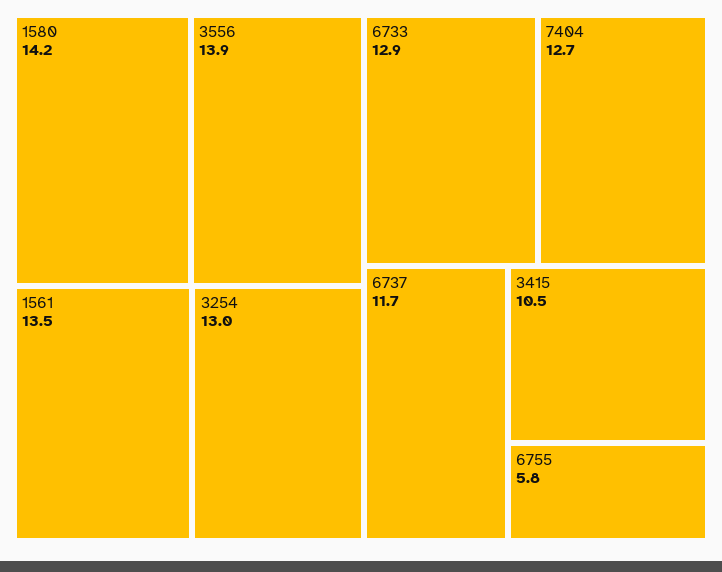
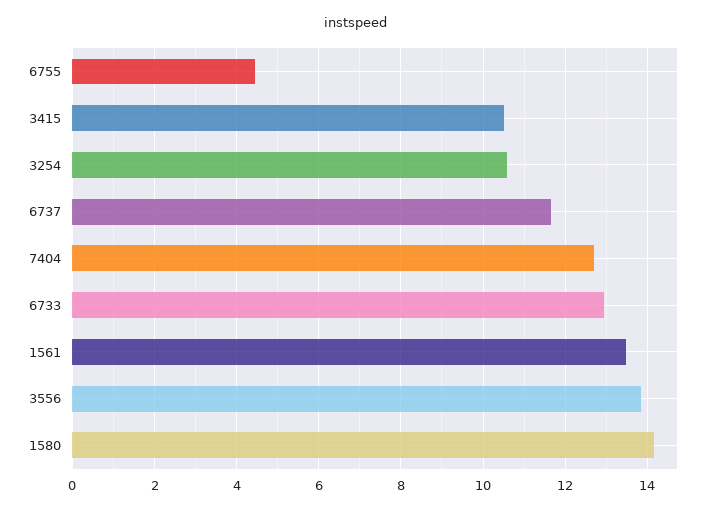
  {
    "1580": 14.2,
    "3556": 13.9,
    "1561": 13.5,
-   "3254": 13,
+   "3254": 10.6,
    "6733": 12.9,
    "7404": 12.7,
    "6737": 11.7,
    "3415": 10.5,
-   "6755": 5.8
+   "6755": 4.4
  }

